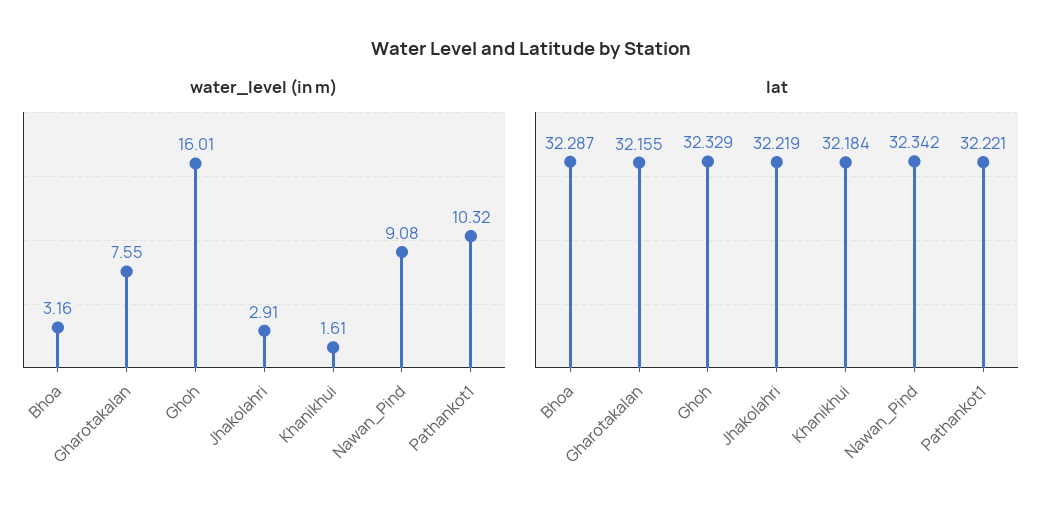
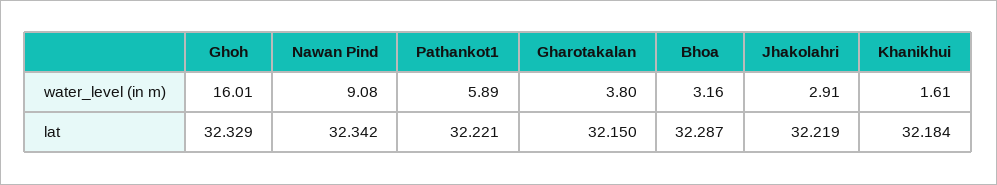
  {
    "water_level (in m)": {
      "Bhoa": 3.16,
-     "Gharotakalan": 7.55,
+     "Gharotakalan": 3.8,
      "Ghoh": 16.01,
      "Jhakolahri": 2.91,
      "Khanikhui": 1.61,
      "Nawan_Pind": 9.08,
-     "Pathankot1": 10.32
+     "Pathankot1": 5.89
    },
    "lat": {
      "Bhoa": 32.287,
-     "Gharotakalan": 32.155,
+     "Gharotakalan": 32.15,
      "Ghoh": 32.329,
      "Jhakolahri": 32.219,
      "Khanikhui": 32.184,
      "Nawan_Pind": 32.342,
      "Pathankot1": 32.221
    }
  }

